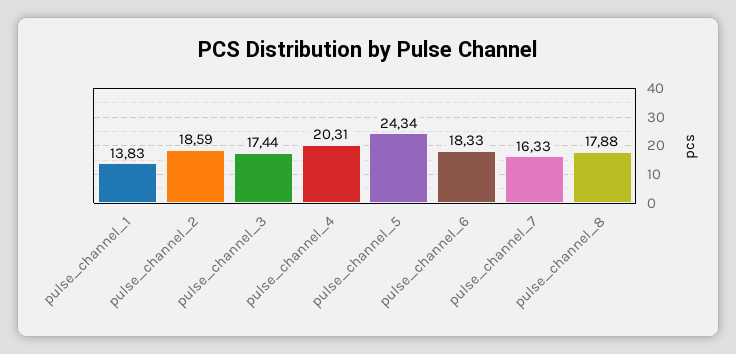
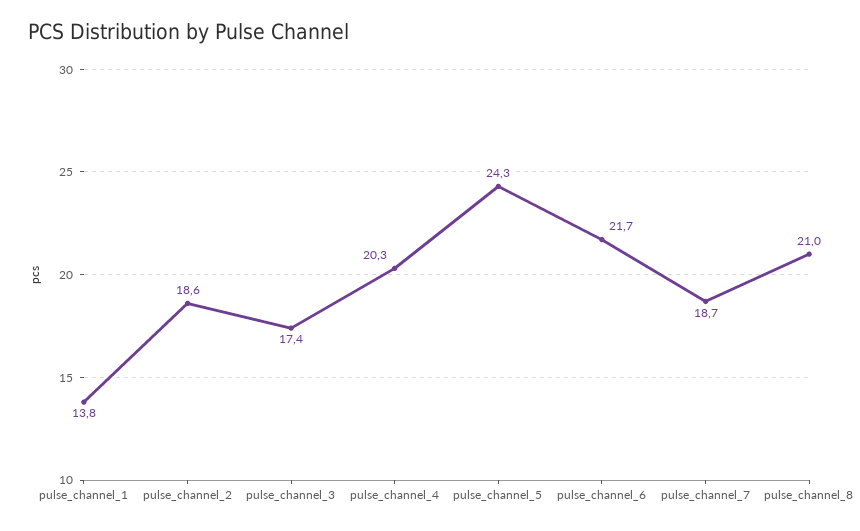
  {
    "pulse_channel_1": 13.83,
    "pulse_channel_2": 18.59,
    "pulse_channel_3": 17.44,
    "pulse_channel_4": 20.31,
    "pulse_channel_5": 24.34,
-   "pulse_channel_6": 18.33,
+   "pulse_channel_6": 21.7,
-   "pulse_channel_7": 16.33,
+   "pulse_channel_7": 18.7,
-   "pulse_channel_8": 17.88
+   "pulse_channel_8": 21
  }

